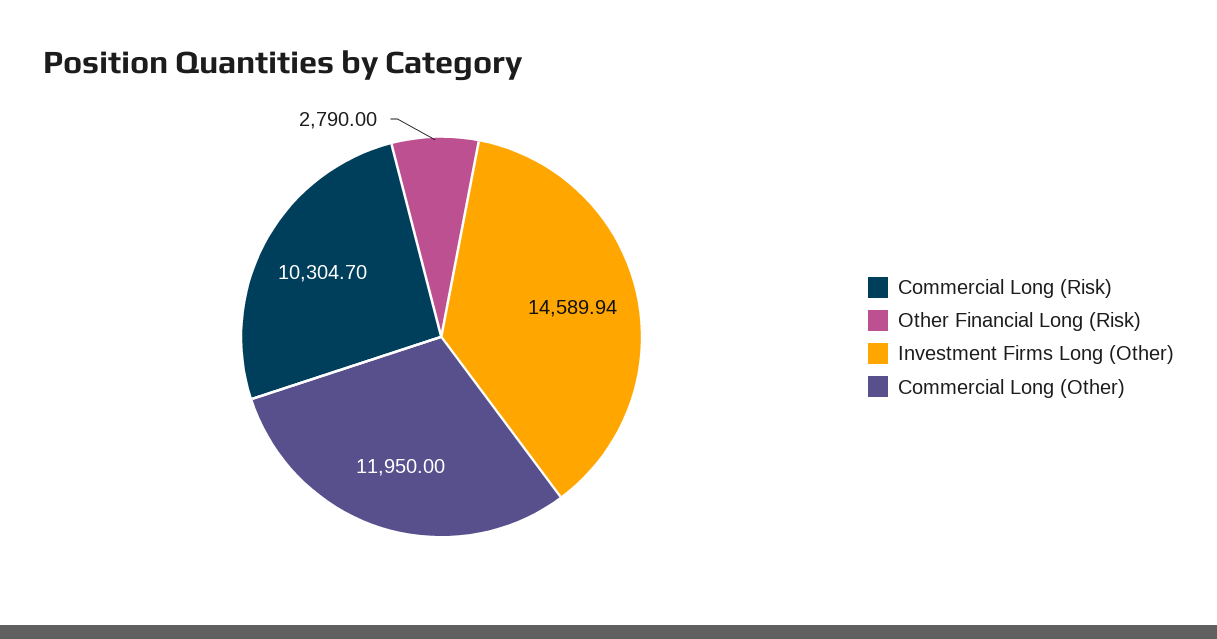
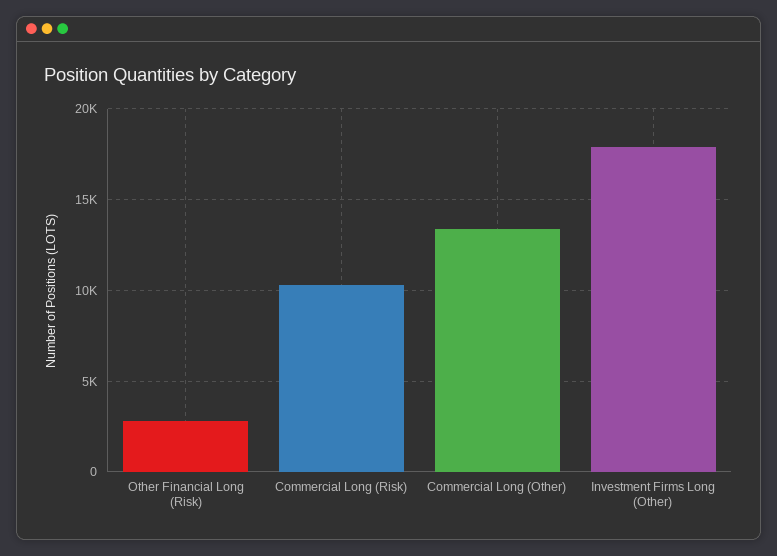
  {
    "Commercial Long (Risk)": 10304.7,
    "Other Financial Long (Risk)": 2790,
-   "Investment Firms Long (Other)": 14589.94,
+   "Investment Firms Long (Other)": 18000,
-   "Commercial Long (Other)": 11950
+   "Commercial Long (Other)": 13500
  }

